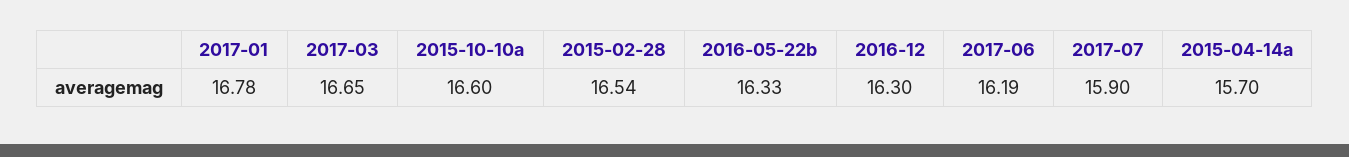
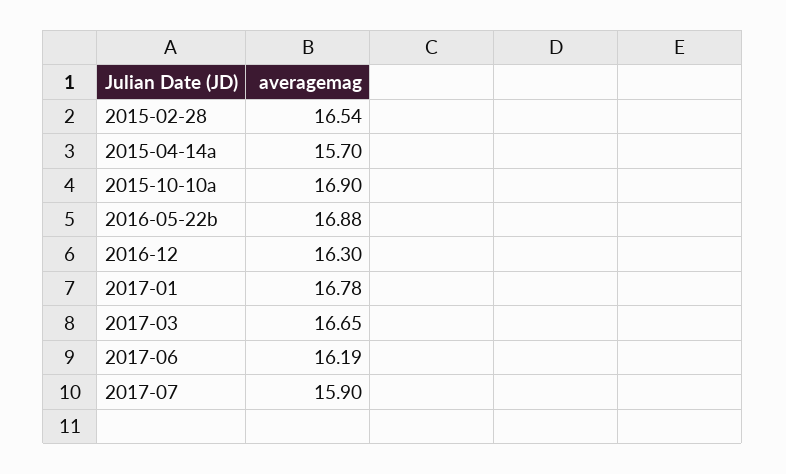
  {
    "2017-01": 16.78,
    "2017-03": 16.65,
-   "2015-10-10a": 16.6,
+   "2015-10-10a": 16.9,
    "2015-02-28": 16.54,
-   "2016-05-22b": 16.33,
+   "2016-05-22b": 16.88,
    "2016-12": 16.3,
    "2017-06": 16.19,
    "2017-07": 15.9,
    "2015-04-14a": 15.7
  }

